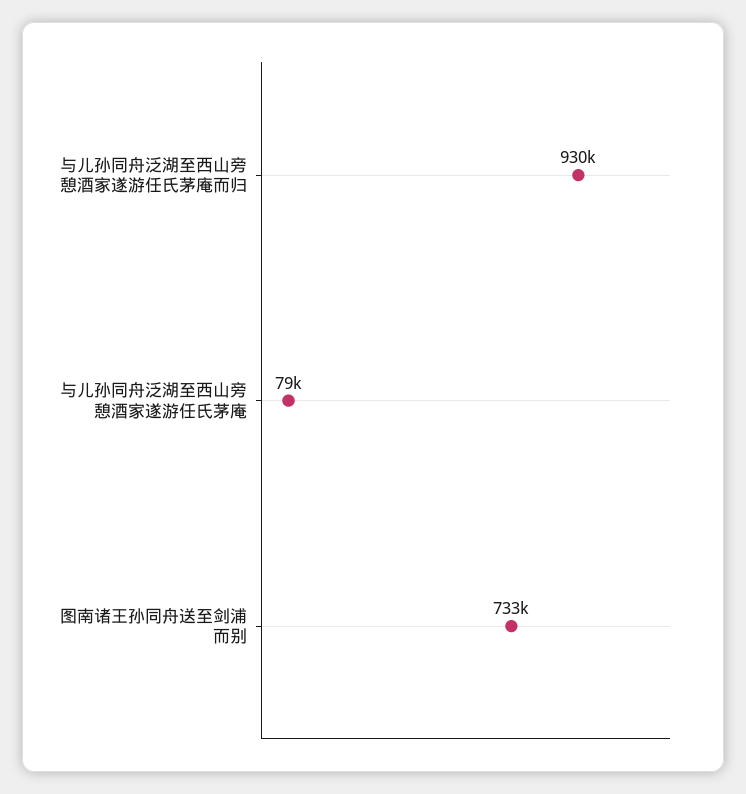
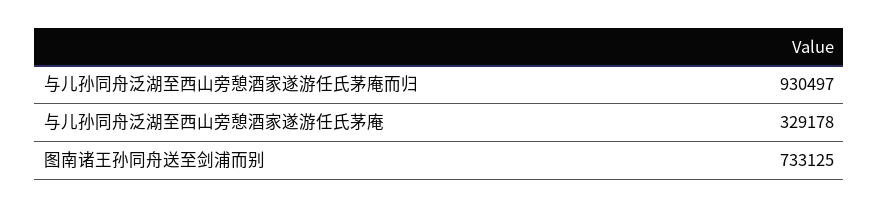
  {
    "与儿孙同舟泛湖至西山旁憩酒家遂游任氏茅庵而归": 930497,
-   "与儿孙同舟泛湖至西山旁憩酒家遂游任氏茅庵": 79000,
+   "与儿孙同舟泛湖至西山旁憩酒家遂游任氏茅庵": 329178,
    "图南诸王孙同舟送至剑浦而别": 733125
  }

